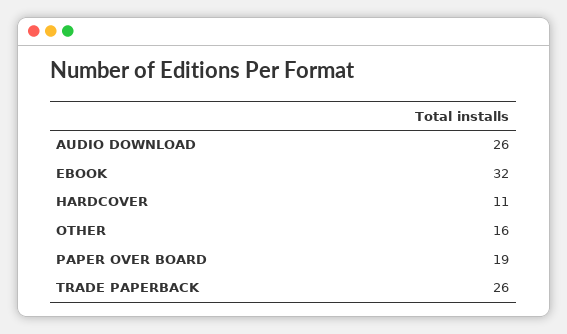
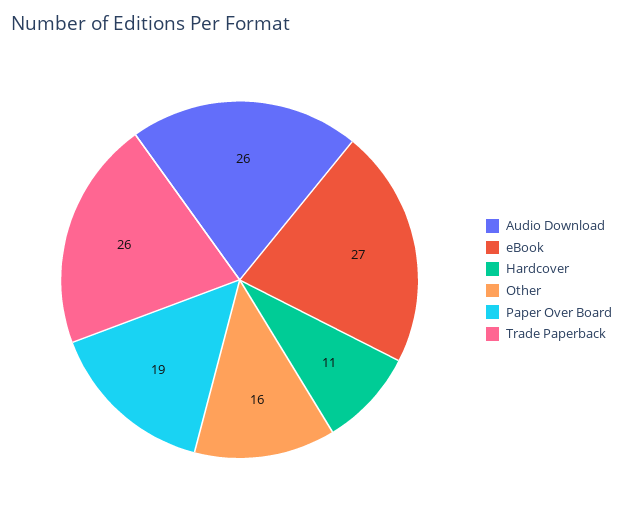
  {
    "AUDIO DOWNLOAD": 26,
-   "EBOOK": 32,
+   "EBOOK": 27,
    "HARDCOVER": 11,
    "OTHER": 16,
    "PAPER OVER BOARD": 19,
    "TRADE PAPERBACK": 26
  }

